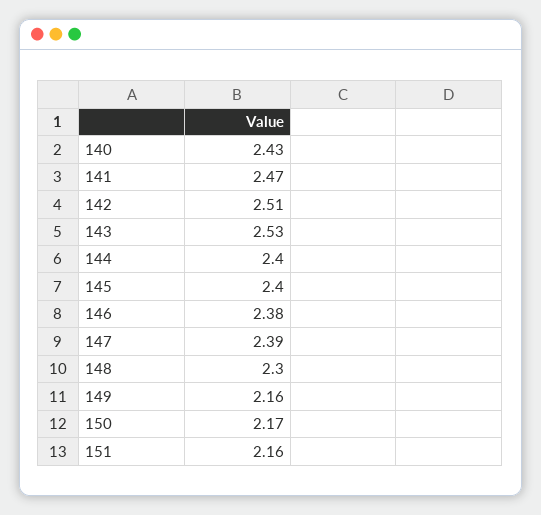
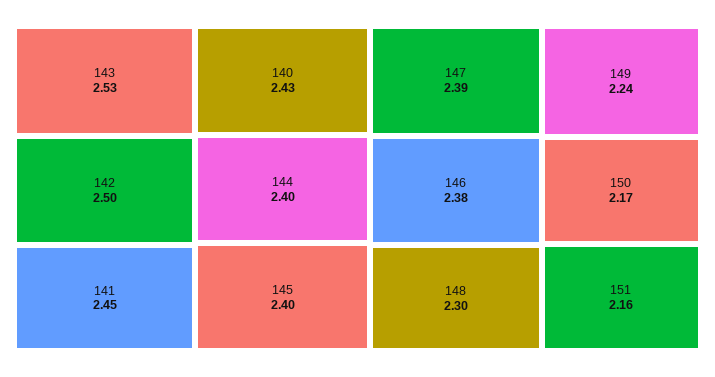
  {
    "140": 2.43,
-   "141": 2.47,
+   "141": 2.45,
-   "142": 2.51,
+   "142": 2.5,
    "143": 2.53,
    "144": 2.4,
    "145": 2.4,
    "146": 2.38,
    "147": 2.39,
    "148": 2.3,
-   "149": 2.16,
+   "149": 2.24,
    "150": 2.17,
    "151": 2.16
  }

